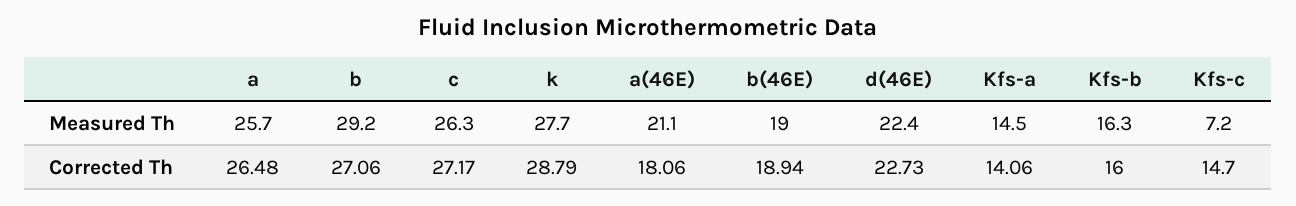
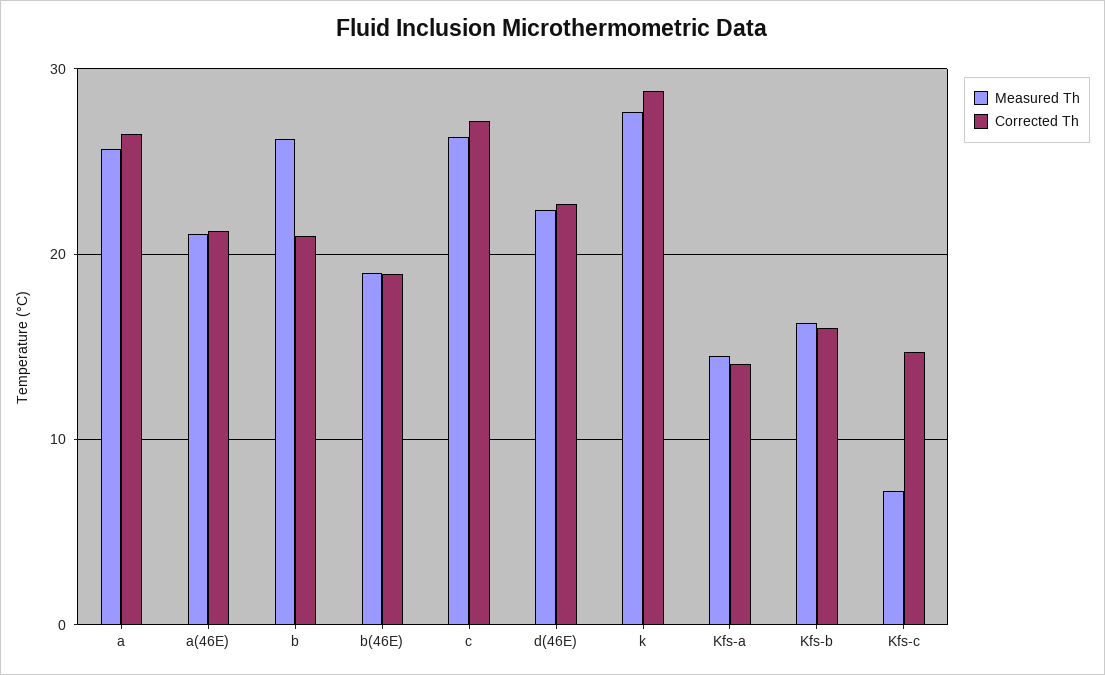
  {
    "Measured Th": {
      "a": 25.7,
-     "b": 29.2,
+     "b": 26,
      "c": 26.3,
      "k": 27.7,
      "a(46E)": 21.1,
      "b(46E)": 19,
      "d(46E)": 22.4,
      "Kfs-a": 14.5,
      "Kfs-b": 16.3,
      "Kfs-c": 7.2
    },
    "Corrected Th": {
      "a": 26.48,
-     "b": 27.06,
+     "b": 21,
      "c": 27.17,
      "k": 28.79,
-     "a(46E)": 18.06,
+     "a(46E)": 21,
      "b(46E)": 18.94,
      "d(46E)": 22.73,
      "Kfs-a": 14.06,
      "Kfs-b": 16,
      "Kfs-c": 14.7
    }
  }

